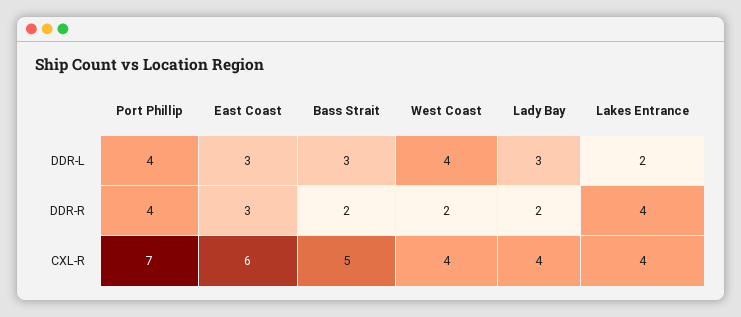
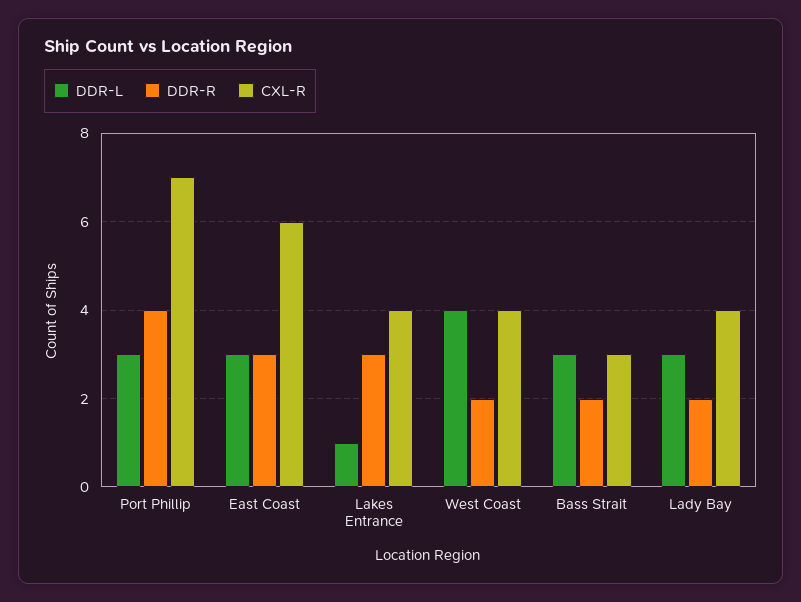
  {
    "DDR-L": {
-     "Port Phillip": 4,
+     "Port Phillip": 3,
      "East Coast": 3,
      "Bass Strait": 3,
      "West Coast": 4,
      "Lady Bay": 3,
-     "Lakes Entrance": 2
+     "Lakes Entrance": 1
    },
    "DDR-R": {
      "Port Phillip": 4,
      "East Coast": 3,
      "Bass Strait": 2,
      "West Coast": 2,
      "Lady Bay": 2,
-     "Lakes Entrance": 4
+     "Lakes Entrance": 3
    },
    "CXL-R": {
      "Port Phillip": 7,
      "East Coast": 6,
-     "Bass Strait": 5,
+     "Bass Strait": 3,
      "West Coast": 4,
      "Lady Bay": 4,
      "Lakes Entrance": 4
    }
  }

